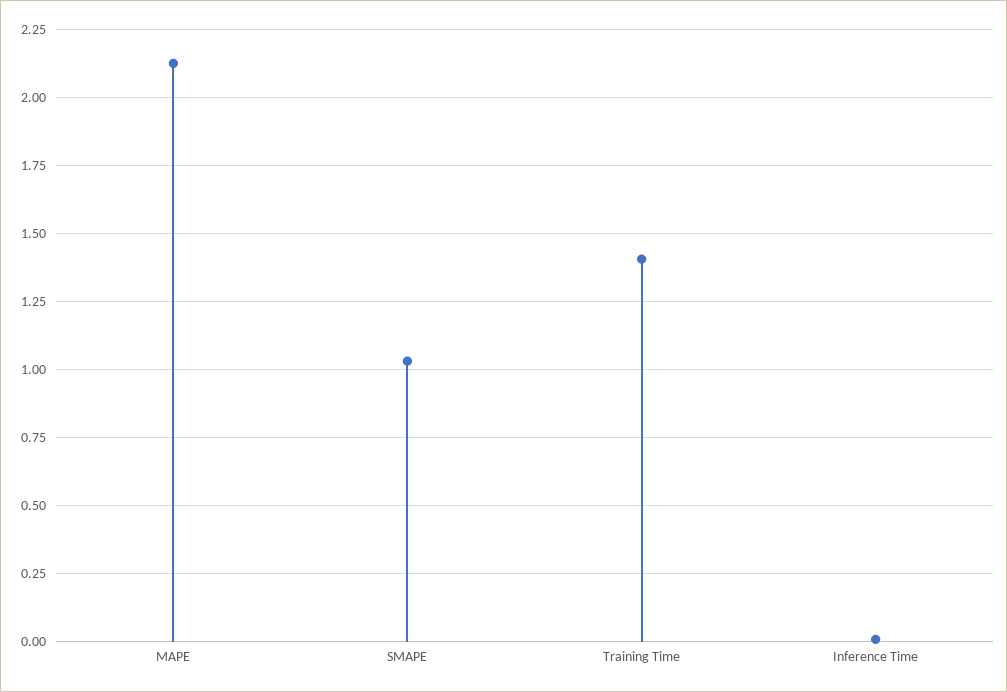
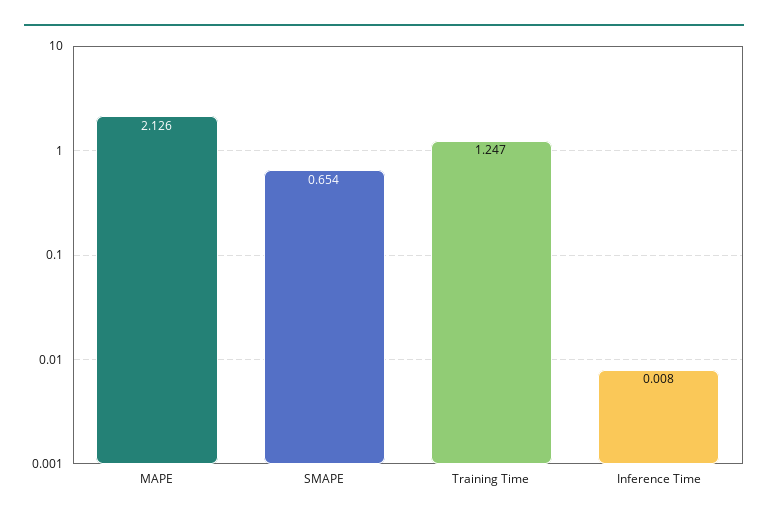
  {
    "MAPE": 2.126,
-   "SMAPE": 1.025,
+   "SMAPE": 0.654,
-   "Training Time": 1.4,
+   "Training Time": 1.247,
    "Inference Time": 0.008
  }

